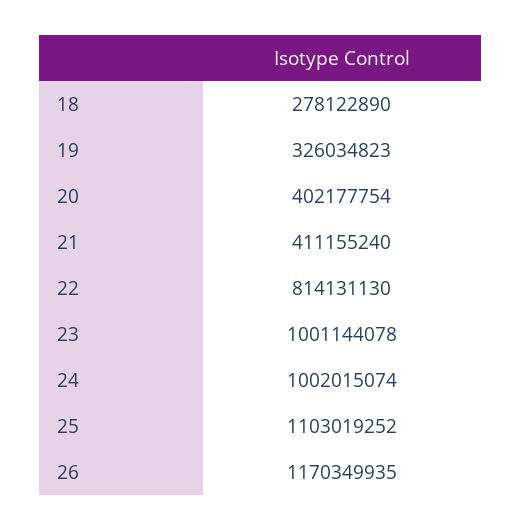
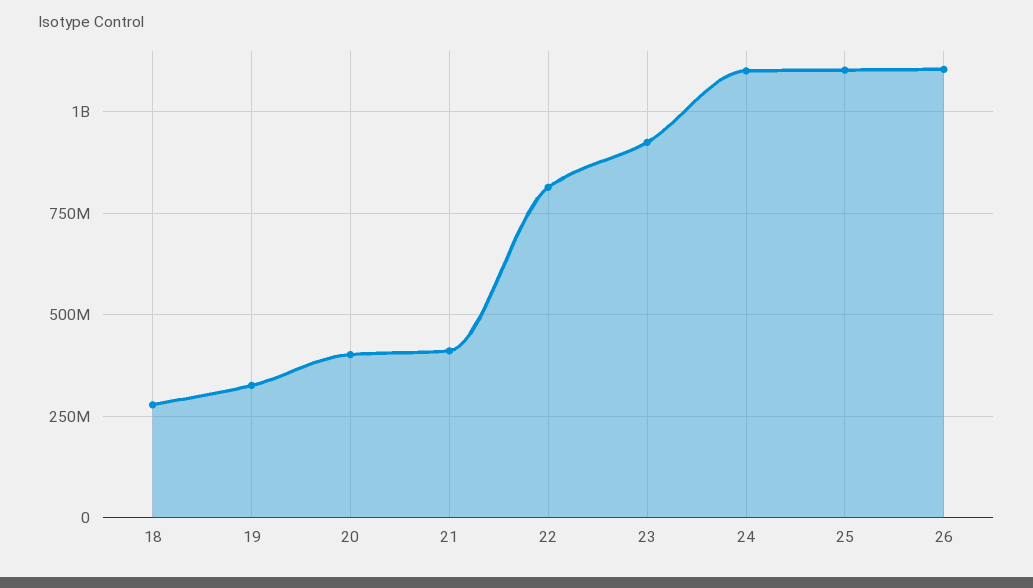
  {
    "18": 278122890,
    "19": 326034823,
    "20": 402177754,
    "21": 411155240,
    "22": 814131130,
-   "23": 1001144078,
+   "23": 925000000,
-   "24": 1002015074,
+   "24": 1100000000,
    "25": 1103019252,
-   "26": 1170349935
+   "26": 1100000000
  }

